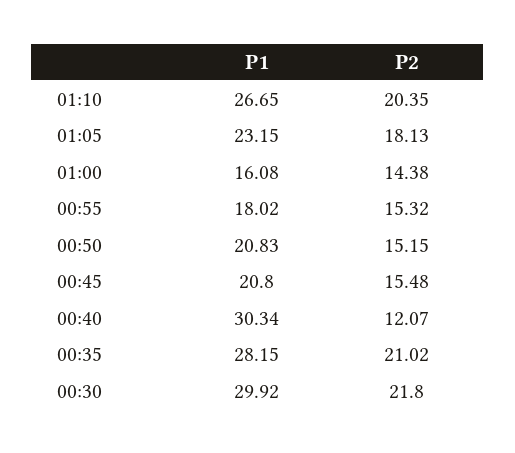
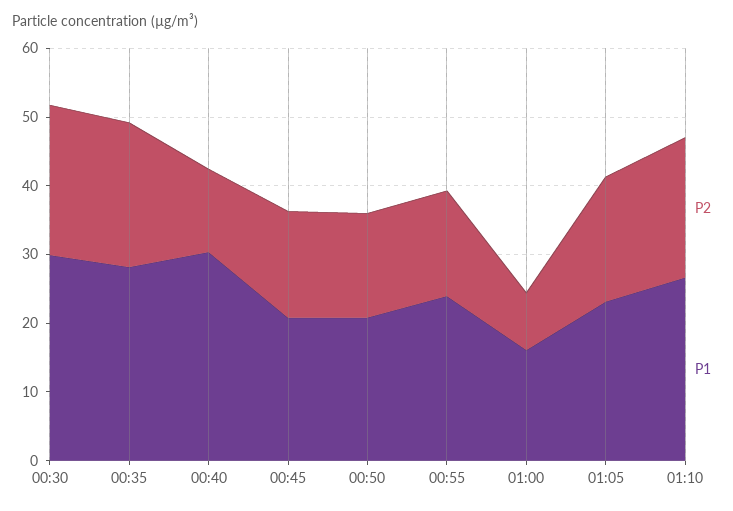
  {
    "P1": {
      "01:10": 26.65,
      "01:05": 23.15,
      "01:00": 16.08,
-     "00:55": 18.02,
+     "00:55": 24,
      "00:50": 20.83,
      "00:45": 20.8,
      "00:40": 30.34,
      "00:35": 28.15,
      "00:30": 29.92
    },
    "P2": {
      "01:10": 20.35,
      "01:05": 18.13,
-     "01:00": 14.38,
+     "01:00": 8,
      "00:55": 15.32,
      "00:50": 15.15,
      "00:45": 15.48,
      "00:40": 12.07,
      "00:35": 21.02,
      "00:30": 21.8
    }
  }

